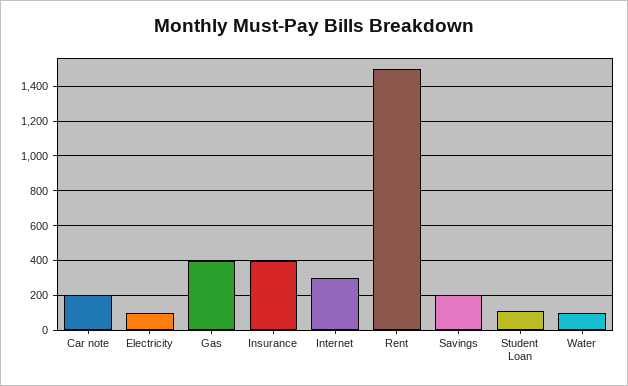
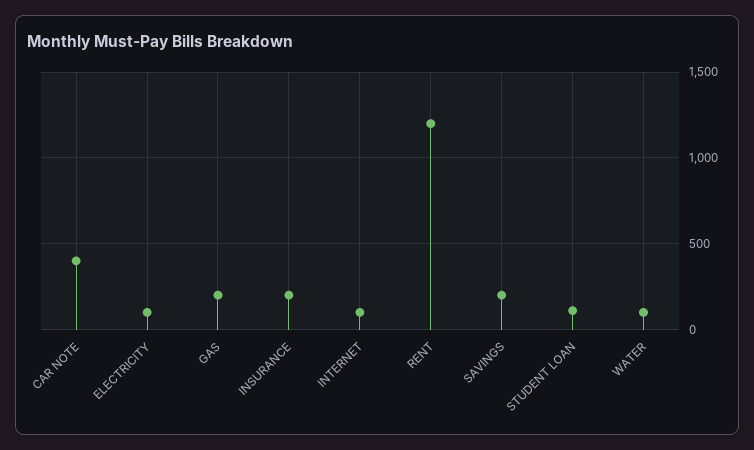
  {
-   "Car note": 200,
+   "Car note": 400,
    "Electricity": 100,
-   "Gas": 400,
+   "Gas": 200,
-   "Insurance": 400,
+   "Insurance": 200,
-   "Internet": 300,
+   "Internet": 100,
-   "Rent": 1500,
+   "Rent": 1200,
    "Savings": 200,
    "Student Loan": 100,
    "Water": 100
  }

